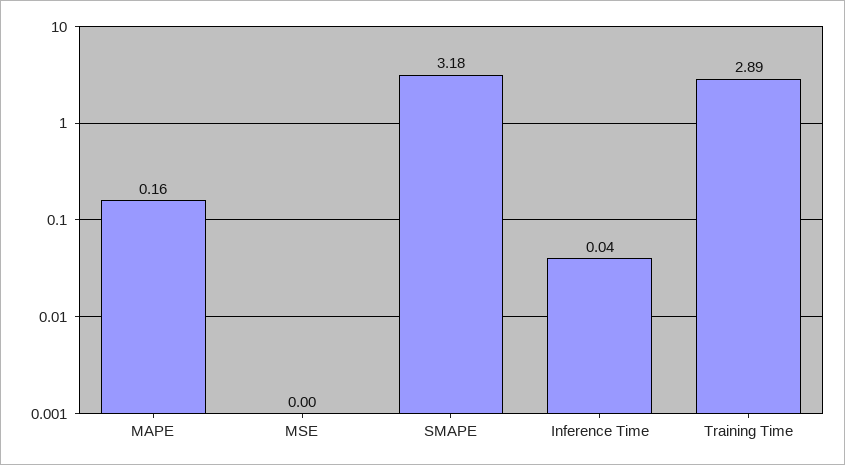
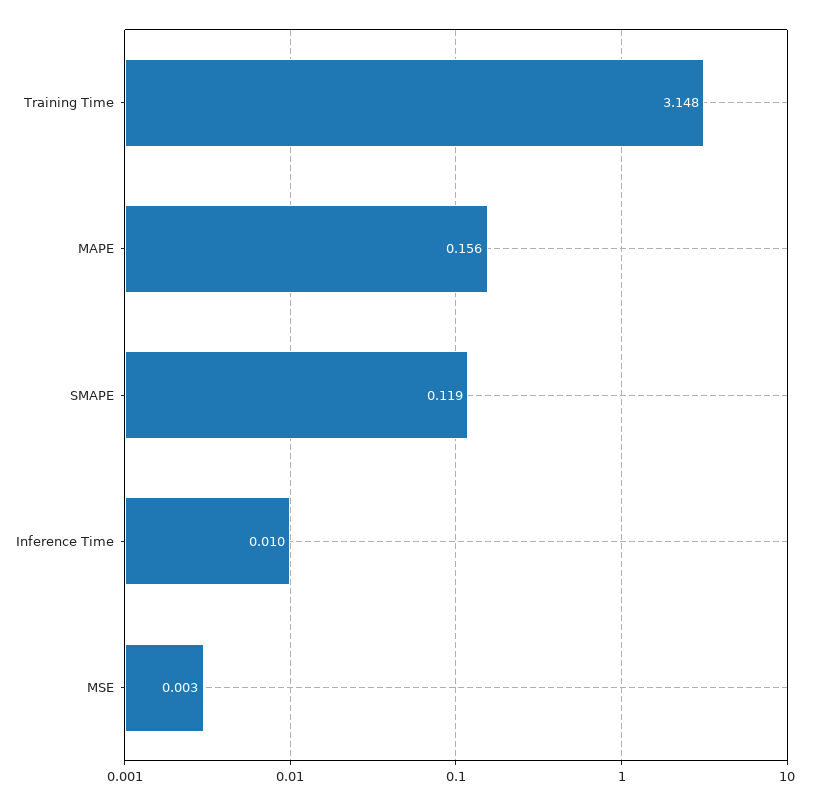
  {
    "MAPE": 0.156,
    "MSE": 0.003,
-   "SMAPE": 3.18,
+   "SMAPE": 0.119,
-   "Inference Time": 0.04,
+   "Inference Time": 0.01,
-   "Training Time": 2.89
+   "Training Time": 3.148
  }

